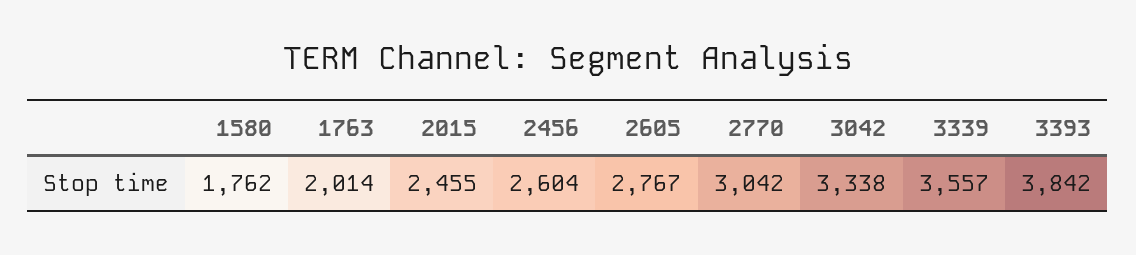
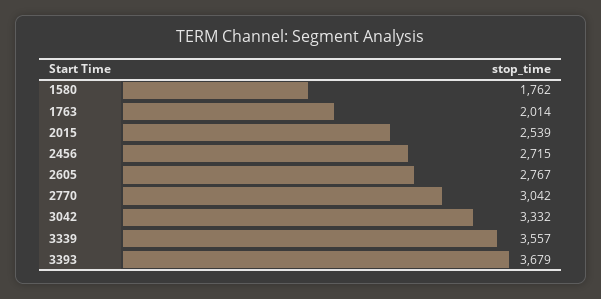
  {
    "1580": 1762,
    "1763": 2014,
-   "2015": 2455,
+   "2015": 2539,
-   "2456": 2604,
+   "2456": 2715,
    "2605": 2767,
    "2770": 3042,
-   "3042": 3338,
+   "3042": 3332,
    "3339": 3557,
-   "3393": 3842
+   "3393": 3679
  }

